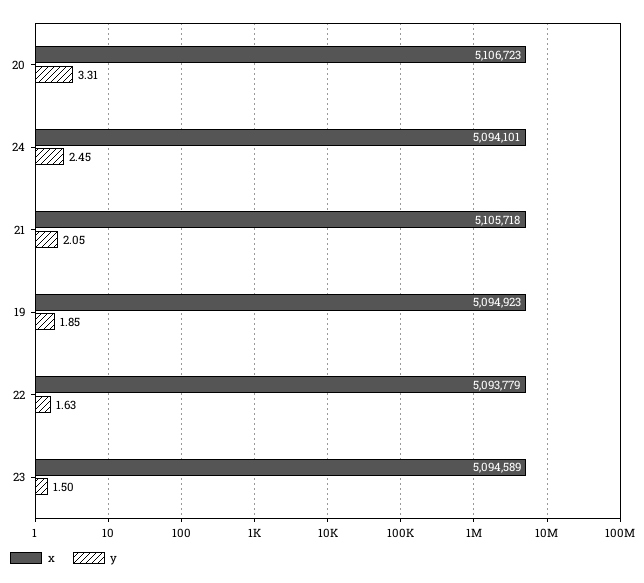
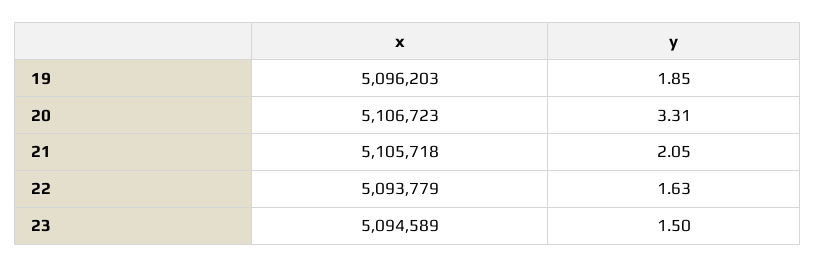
  {
    "x": {
      "20": 5106723,
-     "24": 5094101,
      "21": 5105718,
-     "19": 5094923,
+     "19": 5096203,
      "22": 5093779,
      "23": 5094589
    },
    "y": {
      "20": 3.31,
-     "24": 2.45,
      "21": 2.05,
      "19": 1.85,
      "22": 1.63,
      "23": 1.5
    }
  }

